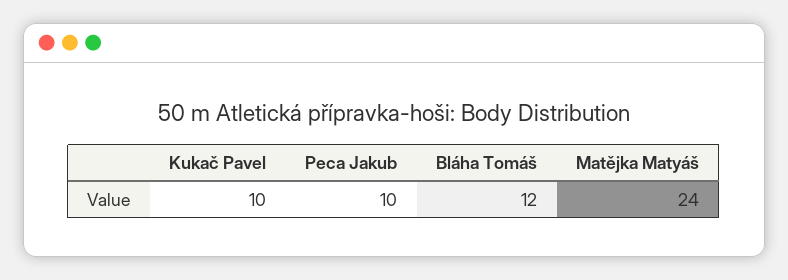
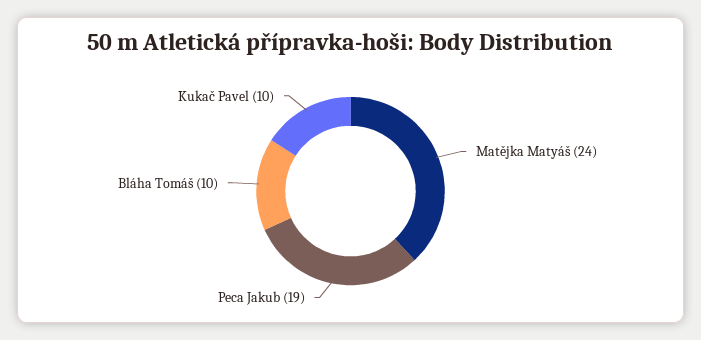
  {
    "Kukač Pavel": 10,
-   "Peca Jakub": 10,
+   "Peca Jakub": 19,
-   "Bláha Tomáš": 12,
+   "Bláha Tomáš": 10,
    "Matějka Matyáš": 24
  }

